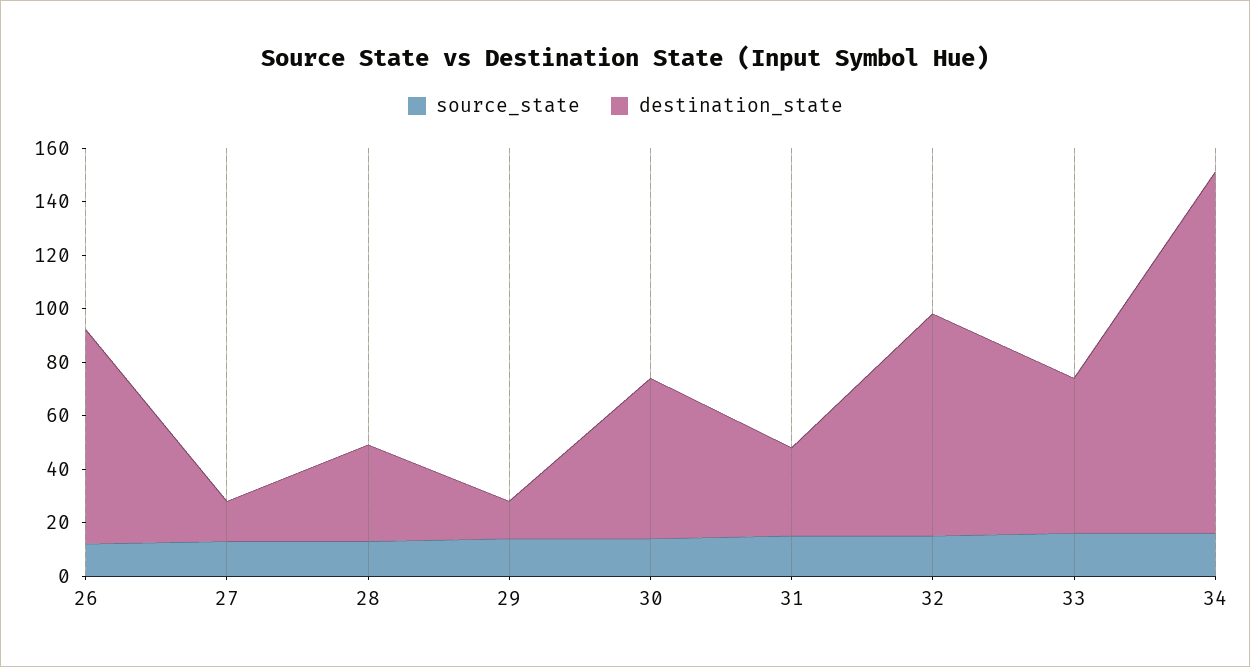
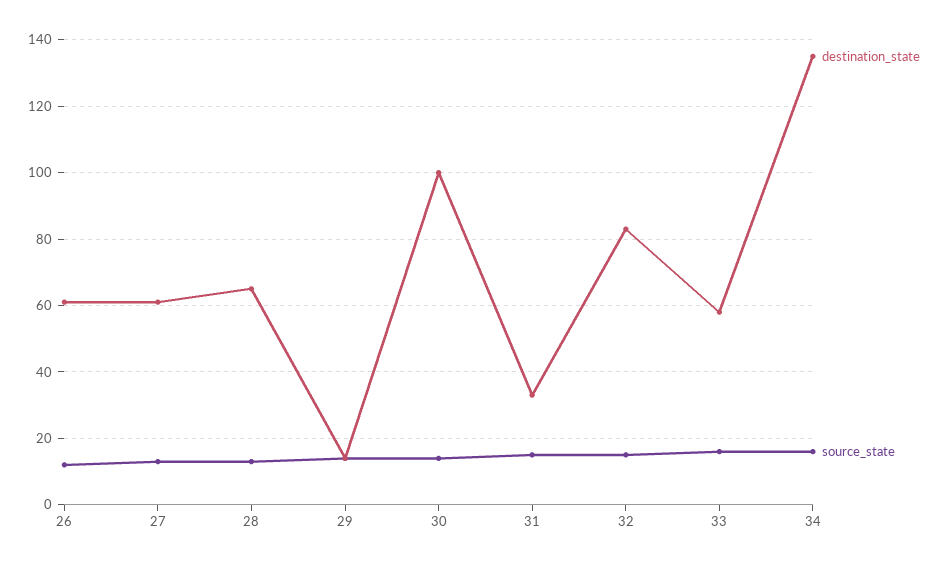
  {
    "source_state": {
      "26": 10,
      "27": 15,
      "28": 15,
      "29": 15,
      "30": 15,
      "31": 15,
      "32": 15,
      "33": 15,
      "34": 15
    },
    "destination_state": {
-     "26": 80,
+     "26": 60,
-     "27": 15,
+     "27": 60,
-     "28": 35,
+     "28": 65,
      "29": 15,
-     "30": 60,
+     "30": 100,
      "31": 35,
      "32": 85,
      "33": 60,
      "34": 135
    }
  }

